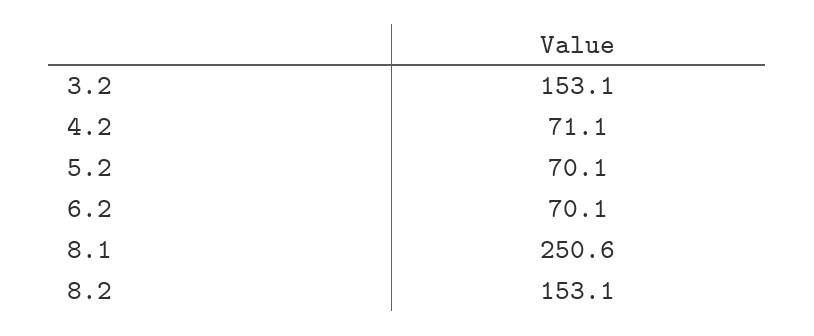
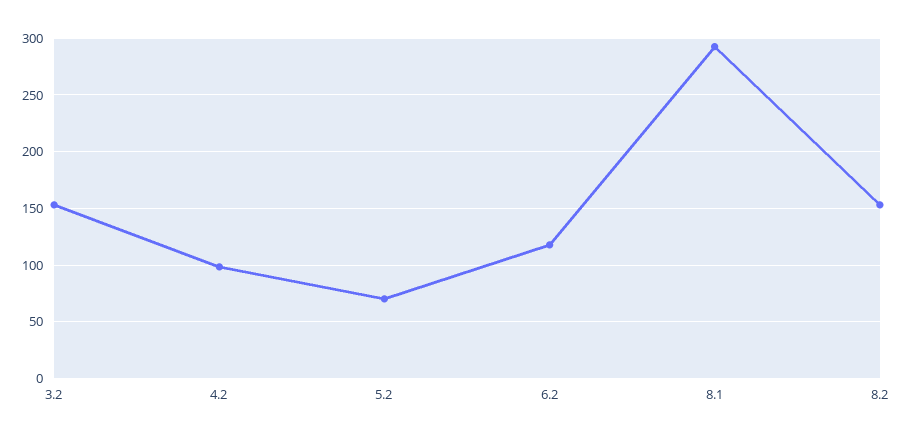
  {
    "3.2": 153.1,
-   "4.2": 71.1,
+   "4.2": 100,
    "5.2": 70.1,
-   "6.2": 70.1,
+   "6.2": 120,
-   "8.1": 250.6,
+   "8.1": 290,
    "8.2": 153.1
  }

